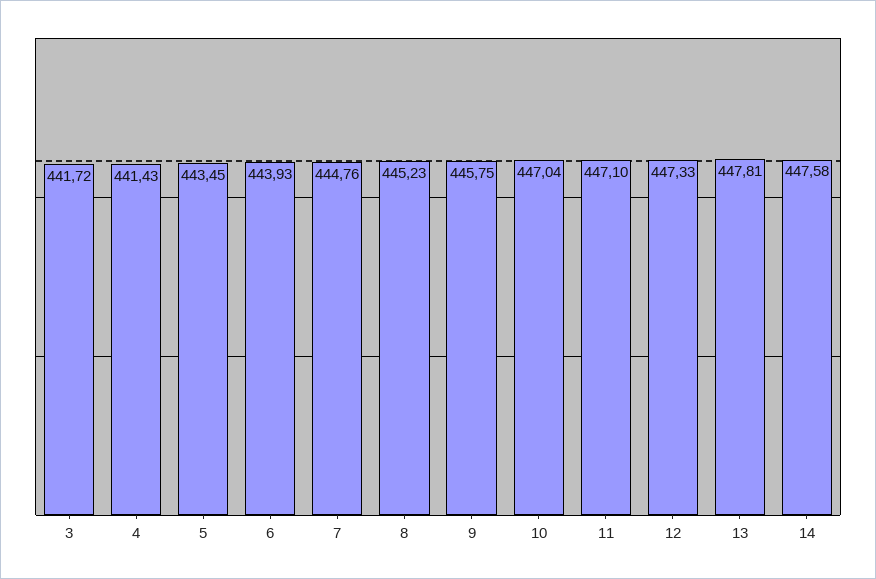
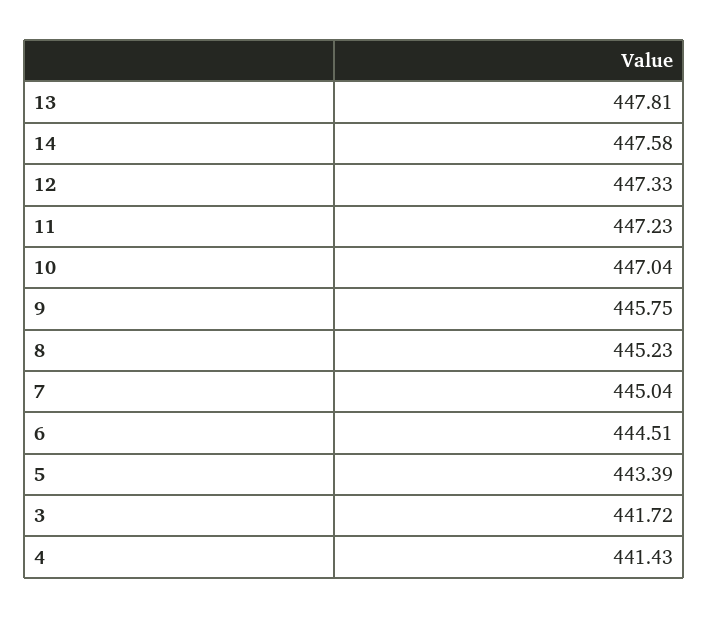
  {
    "3": 441.72,
    "4": 441.43,
-   "5": 443.45,
+   "5": 443.39,
-   "6": 443.93,
+   "6": 444.51,
-   "7": 444.76,
+   "7": 445.04,
    "8": 445.23,
    "9": 445.75,
    "10": 447.04,
-   "11": 447.1,
+   "11": 447.23,
    "12": 447.33,
    "13": 447.81,
    "14": 447.58
  }

